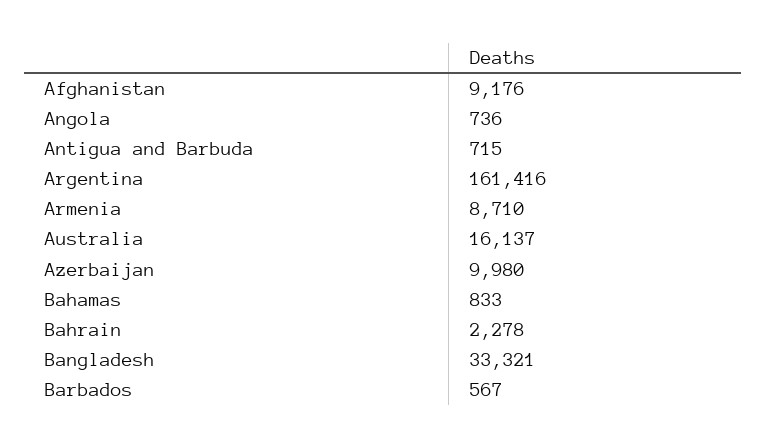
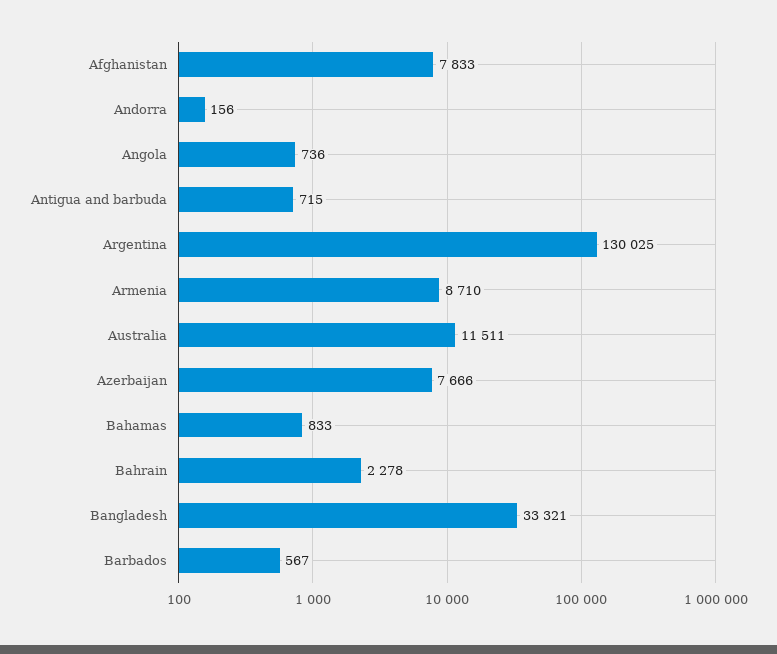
  {
-   "Afghanistan": 9176,
+   "Afghanistan": 7833,
    "Angola": 736,
    "Antigua and Barbuda": 715,
-   "Argentina": 161416,
+   "Argentina": 130025,
    "Armenia": 8710,
-   "Australia": 16137,
+   "Australia": 11511,
-   "Azerbaijan": 9980,
+   "Azerbaijan": 7666,
    "Bahamas": 833,
    "Bahrain": 2278,
    "Bangladesh": 33321,
-   "Barbados": 567
+   "Barbados": 567,
+   "Andorra": 156
  }

